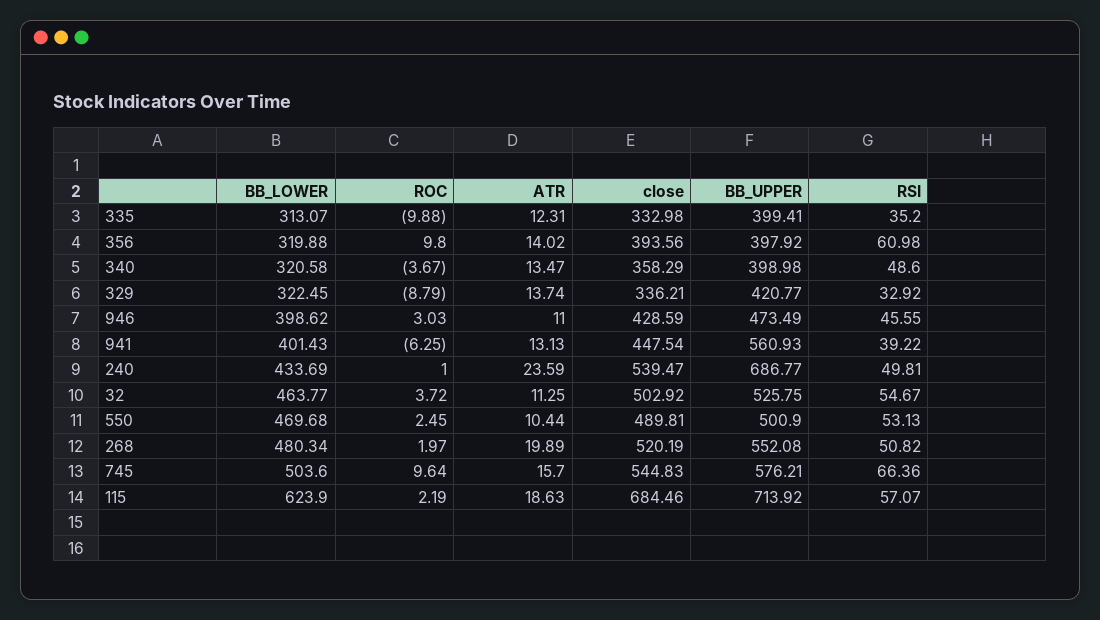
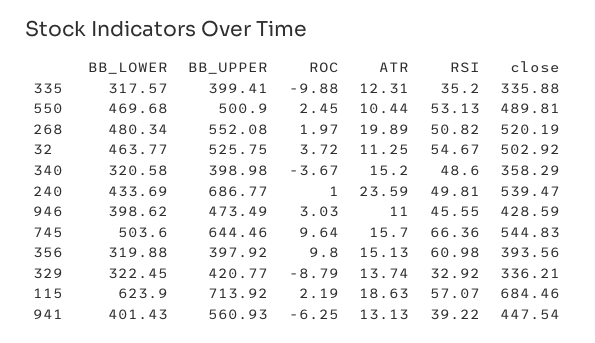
  {
    "BB_LOWER": {
-     "335": 313.07,
+     "335": 317.57,
      "356": 319.88,
      "340": 320.58,
      "329": 322.45,
      "946": 398.62,
      "941": 401.43,
      "240": 433.69,
      "32": 463.77,
      "550": 469.68,
      "268": 480.34,
      "745": 503.6,
      "115": 623.9
    },
    "ROC": {
      "335": -9.88,
      "356": 9.8,
      "340": -3.67,
      "329": -8.79,
      "946": 3.03,
      "941": -6.25,
      "240": 1,
      "32": 3.72,
      "550": 2.45,
      "268": 1.97,
      "745": 9.64,
      "115": 2.19
    },
    "ATR": {
      "335": 12.31,
-     "356": 14.02,
+     "356": 15.13,
-     "340": 13.47,
+     "340": 15.2,
      "329": 13.74,
      "946": 11,
      "941": 13.13,
      "240": 23.59,
      "32": 11.25,
      "550": 10.44,
      "268": 19.89,
      "745": 15.7,
      "115": 18.63
    },
    "close": {
-     "335": 332.98,
+     "335": 335.88,
      "356": 393.56,
      "340": 358.29,
      "329": 336.21,
      "946": 428.59,
      "941": 447.54,
      "240": 539.47,
      "32": 502.92,
      "550": 489.81,
      "268": 520.19,
      "745": 544.83,
      "115": 684.46
    },
    "BB_UPPER": {
      "335": 399.41,
      "356": 397.92,
      "340": 398.98,
      "329": 420.77,
      "946": 473.49,
      "941": 560.93,
      "240": 686.77,
      "32": 525.75,
      "550": 500.9,
      "268": 552.08,
-     "745": 576.21,
+     "745": 644.46,
      "115": 713.92
    },
    "RSI": {
      "335": 35.2,
      "356": 60.98,
      "340": 48.6,
      "329": 32.92,
      "946": 45.55,
      "941": 39.22,
      "240": 49.81,
      "32": 54.67,
      "550": 53.13,
      "268": 50.82,
      "745": 66.36,
      "115": 57.07
    }
  }

